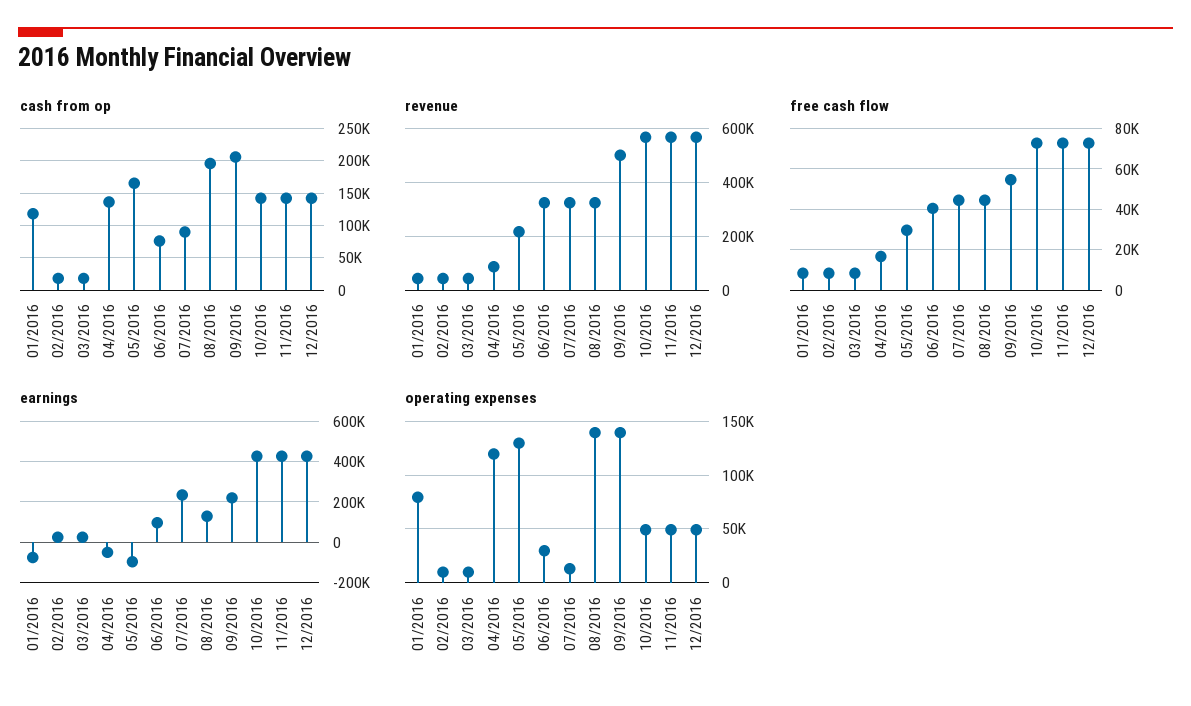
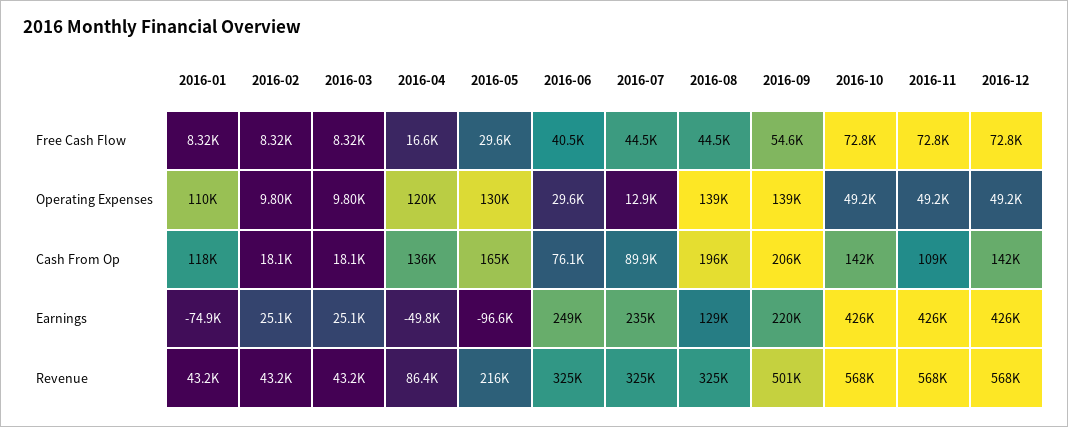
  {
    "cash from op": {
      "01/2016": 118000,
      "02/2016": 18100,
      "03/2016": 18100,
      "04/2016": 136000,
      "05/2016": 165000,
      "06/2016": 76100,
      "07/2016": 89900,
      "08/2016": 196000,
      "09/2016": 206000,
      "10/2016": 142000,
-     "11/2016": 140000,
+     "11/2016": 109000,
      "12/2016": 142000
    },
    "revenue": {
      "01/2016": 43200,
      "02/2016": 43200,
      "03/2016": 43200,
      "04/2016": 86400,
      "05/2016": 216000,
      "06/2016": 325000,
      "07/2016": 325000,
      "08/2016": 325000,
      "09/2016": 501000,
      "10/2016": 568000,
      "11/2016": 568000,
      "12/2016": 568000
    },
    "free cash flow": {
      "01/2016": 8320,
      "02/2016": 8320,
      "03/2016": 8320,
      "04/2016": 16600,
      "05/2016": 29600,
      "06/2016": 40500,
      "07/2016": 44500,
      "08/2016": 44500,
      "09/2016": 54600,
      "10/2016": 72800,
      "11/2016": 72800,
      "12/2016": 72800
    },
    "earnings": {
      "01/2016": -74900,
      "02/2016": 25100,
      "03/2016": 25100,
      "04/2016": -49800,
      "05/2016": -96600,
-     "06/2016": 100000,
+     "06/2016": 249000,
      "07/2016": 235000,
      "08/2016": 129000,
      "09/2016": 220000,
      "10/2016": 426000,
      "11/2016": 426000,
      "12/2016": 426000
    },
    "operating expenses": {
-     "01/2016": 80000,
+     "01/2016": 110000,
      "02/2016": 9800,
      "03/2016": 9800,
      "04/2016": 120000,
      "05/2016": 130000,
      "06/2016": 29600,
      "07/2016": 12900,
      "08/2016": 139000,
      "09/2016": 139000,
      "10/2016": 49200,
      "11/2016": 49200,
      "12/2016": 49200
    }
  }

